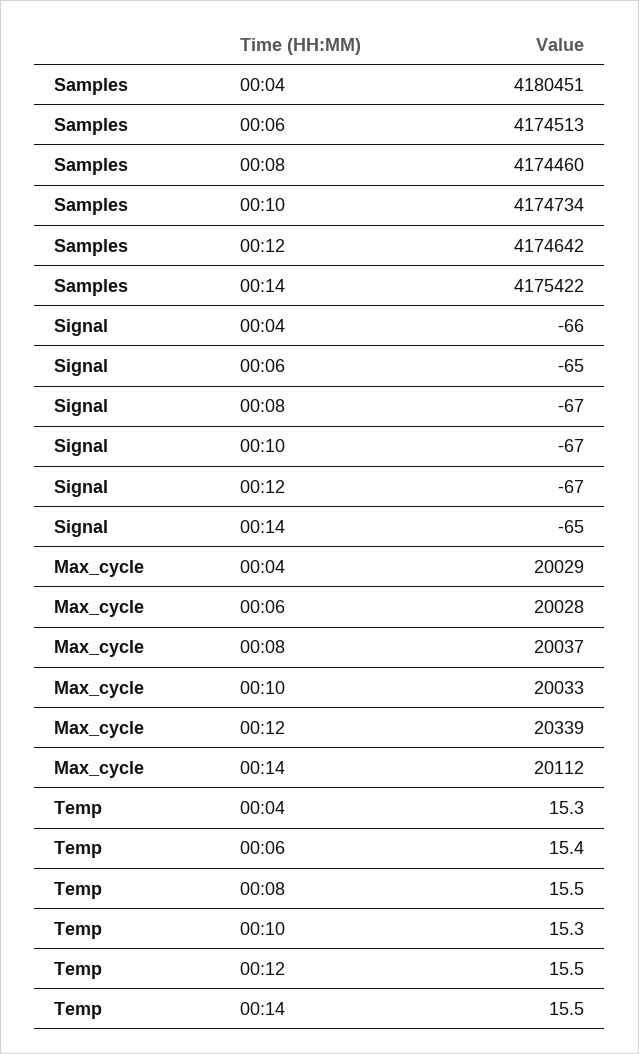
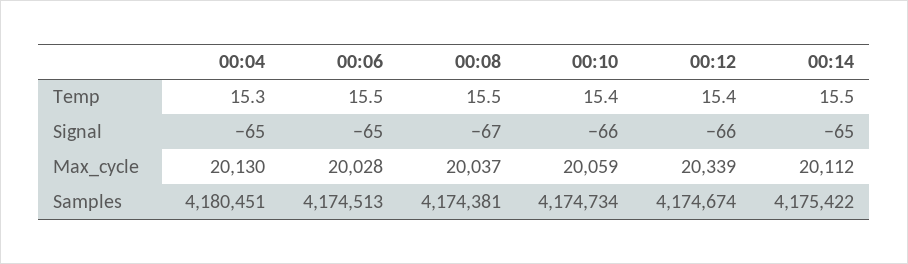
  {
    "Samples": {
      "00:04": 4180451,
      "00:06": 4174513,
-     "00:08": 4174460,
+     "00:08": 4174381,
      "00:10": 4174734,
-     "00:12": 4174642,
+     "00:12": 4174674,
      "00:14": 4175422
    },
    "Signal": {
-     "00:04": -66,
+     "00:04": -65,
      "00:06": -65,
      "00:08": -67,
-     "00:10": -67,
+     "00:10": -66,
-     "00:12": -67,
+     "00:12": -66,
      "00:14": -65
    },
    "Max_cycle": {
-     "00:04": 20029,
+     "00:04": 20130,
      "00:06": 20028,
      "00:08": 20037,
-     "00:10": 20033,
+     "00:10": 20059,
      "00:12": 20339,
      "00:14": 20112
    },
    "Temp": {
      "00:04": 15.3,
-     "00:06": 15.4,
+     "00:06": 15.5,
      "00:08": 15.5,
-     "00:10": 15.3,
+     "00:10": 15.4,
-     "00:12": 15.5,
+     "00:12": 15.4,
      "00:14": 15.5
    }
  }

